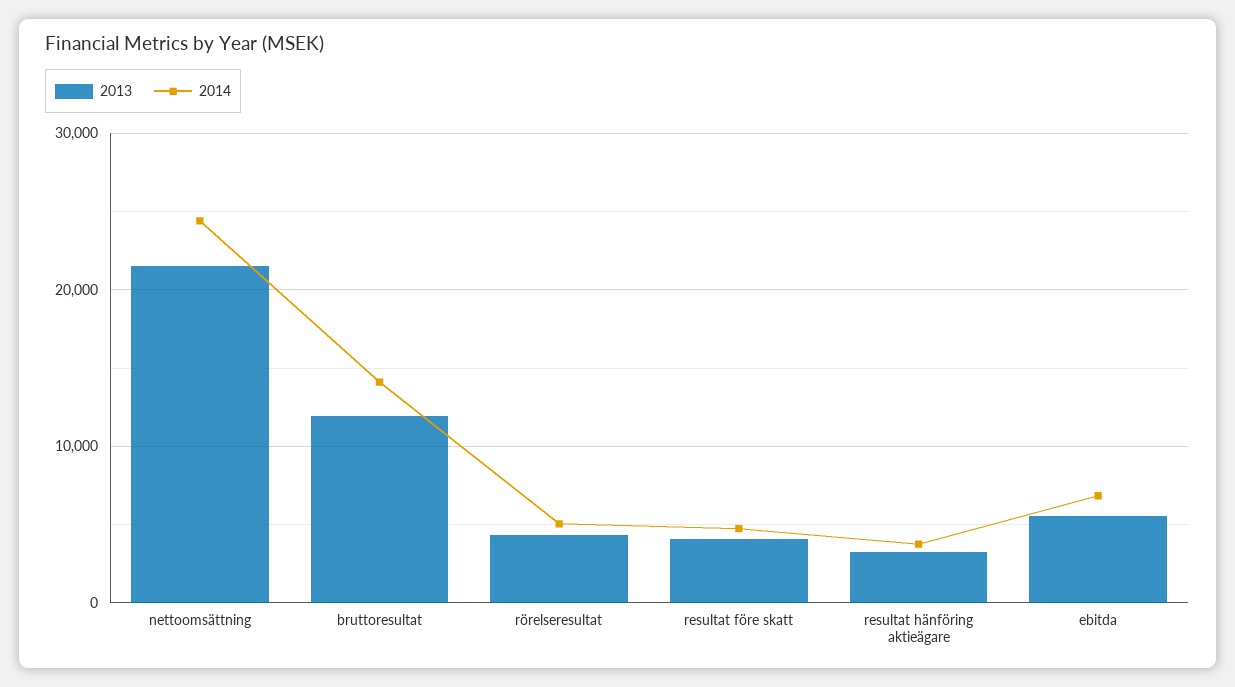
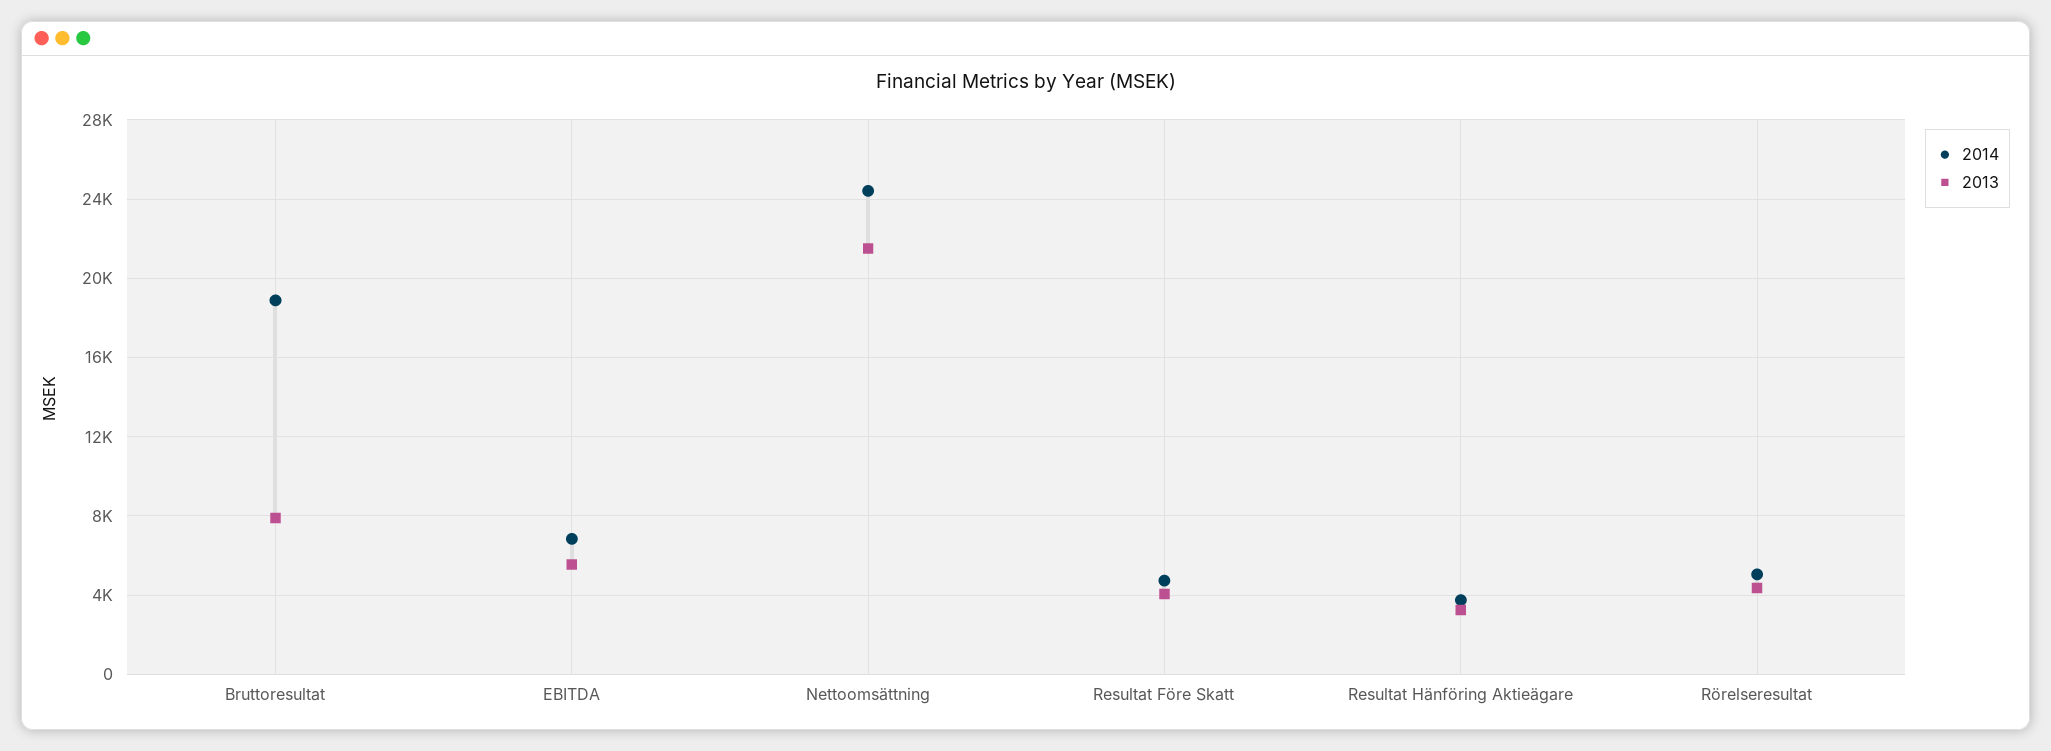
  {
    "2013": {
      "nettoomsättning": 21500,
-     "bruttoresultat": 12000,
+     "bruttoresultat": 8000,
      "rörelseresultat": 4500,
      "resultat före skatt": 4000,
      "resultat hänföring aktieägare": 3500,
      "ebitda": 5500
    },
    "2014": {
      "nettoomsättning": 24500,
-     "bruttoresultat": 14000,
+     "bruttoresultat": 19000,
      "rörelseresultat": 5000,
      "resultat före skatt": 4500,
      "resultat hänföring aktieägare": 4000,
      "ebitda": 7000
    }
  }

